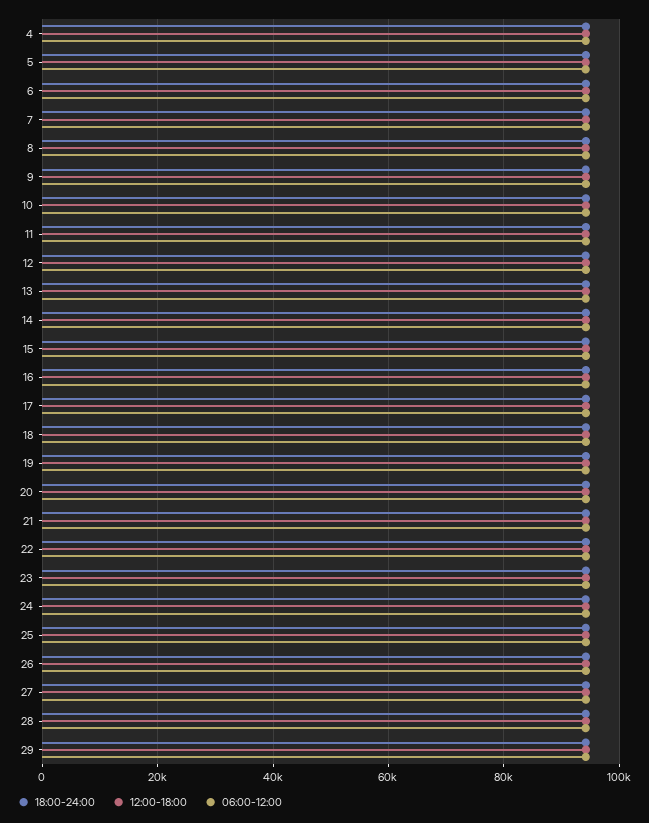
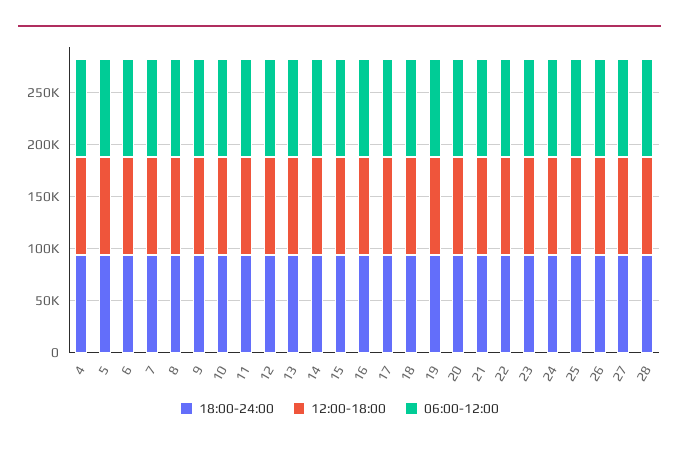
  {
    "18:00-24:00": {
      "4": 94000,
      "5": 94000,
      "6": 94000,
      "7": 94000,
      "8": 94000,
      "9": 94000,
      "10": 94000,
      "11": 94000,
      "12": 94000,
      "13": 94000,
      "14": 94000,
      "15": 94000,
      "16": 94000,
      "17": 94000,
      "18": 94000,
      "19": 94000,
      "20": 94000,
      "21": 94000,
      "22": 94000,
      "23": 94000,
      "24": 94000,
      "25": 94000,
      "26": 94000,
      "27": 94000,
-     "28": 94000,
+     "28": 94000
-     "29": 94000
    },
    "12:00-18:00": {
      "4": 94000,
      "5": 94000,
      "6": 94000,
      "7": 94000,
      "8": 94000,
      "9": 94000,
      "10": 94000,
      "11": 94000,
      "12": 94000,
      "13": 94000,
      "14": 94000,
      "15": 94000,
      "16": 94000,
      "17": 94000,
      "18": 94000,
      "19": 94000,
      "20": 94000,
      "21": 94000,
      "22": 94000,
      "23": 94000,
      "24": 94000,
      "25": 94000,
      "26": 94000,
      "27": 94000,
-     "28": 94000,
+     "28": 94000
-     "29": 94000
    },
    "06:00-12:00": {
      "4": 94000,
      "5": 94000,
      "6": 94000,
      "7": 94000,
      "8": 94000,
      "9": 94000,
      "10": 94000,
      "11": 94000,
      "12": 94000,
      "13": 94000,
      "14": 94000,
      "15": 94000,
      "16": 94000,
      "17": 94000,
      "18": 94000,
      "19": 94000,
      "20": 94000,
      "21": 94000,
      "22": 94000,
      "23": 94000,
      "24": 94000,
      "25": 94000,
      "26": 94000,
      "27": 94000,
-     "28": 94000,
+     "28": 94000
-     "29": 94000
    }
  }

